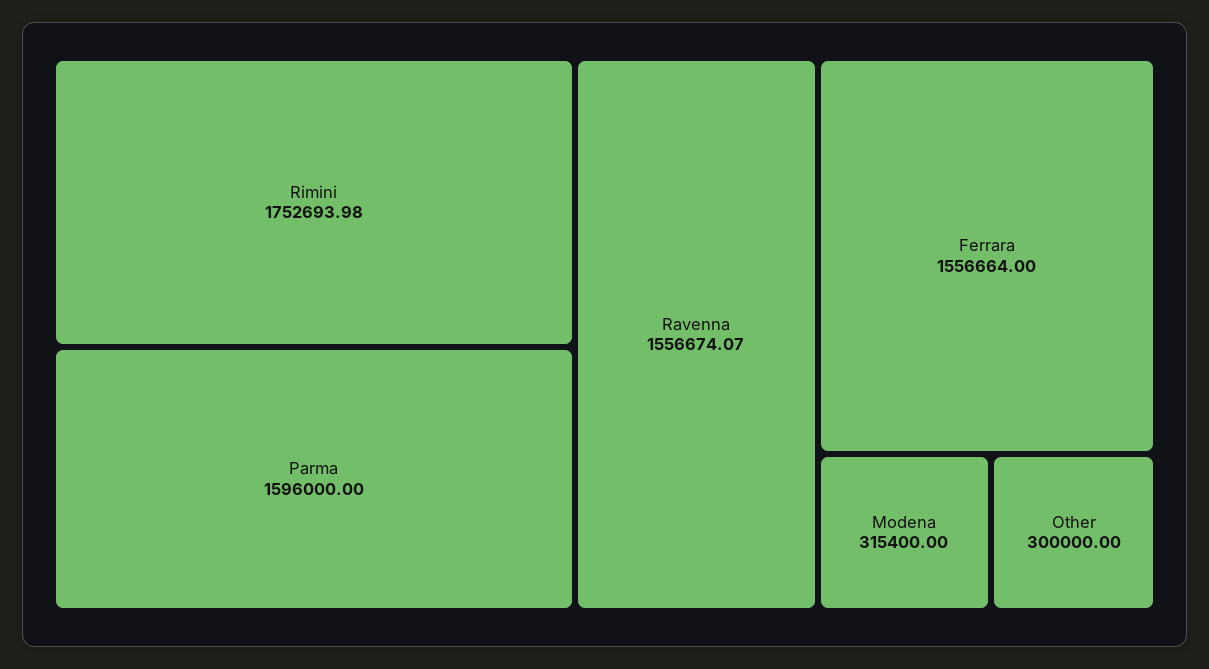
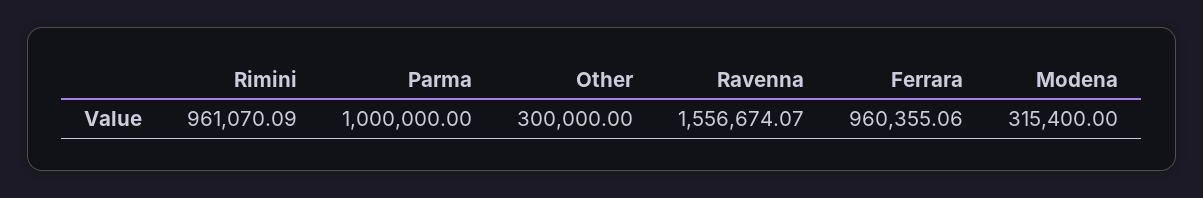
  {
-   "Rimini": 1752693.98,
+   "Rimini": 961070.09,
-   "Parma": 1596000,
+   "Parma": 1000000,
    "Ravenna": 1556674.07,
-   "Ferrara": 1556664,
+   "Ferrara": 960355.06,
    "Modena": 315400,
    "Other": 300000
  }

